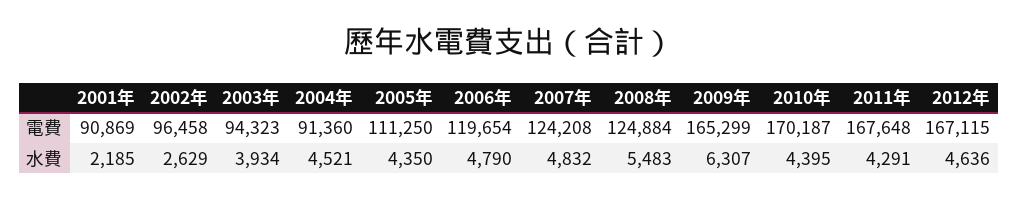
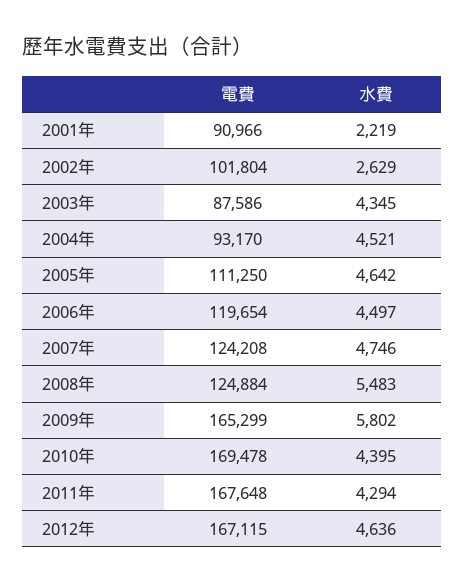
  {
    "2001年": {
-     "電費": 90869,
+     "電費": 90966,
-     "水費": 2185
+     "水費": 2219
    },
    "2002年": {
-     "電費": 96458,
+     "電費": 101804,
      "水費": 2629
    },
    "2003年": {
-     "電費": 94323,
+     "電費": 87586,
-     "水費": 3934
+     "水費": 4345
    },
    "2004年": {
-     "電費": 91360,
+     "電費": 93170,
      "水費": 4521
    },
    "2005年": {
      "電費": 111250,
-     "水費": 4350
+     "水費": 4642
    },
    "2006年": {
      "電費": 119654,
-     "水費": 4790
+     "水費": 4497
    },
    "2007年": {
      "電費": 124208,
-     "水費": 4832
+     "水費": 4746
    },
    "2008年": {
      "電費": 124884,
      "水費": 5483
    },
    "2009年": {
      "電費": 165299,
-     "水費": 6307
+     "水費": 5802
    },
    "2010年": {
-     "電費": 170187,
+     "電費": 169478,
      "水費": 4395
    },
    "2011年": {
      "電費": 167648,
-     "水費": 4291
+     "水費": 4294
    },
    "2012年": {
      "電費": 167115,
      "水費": 4636
    }
  }

